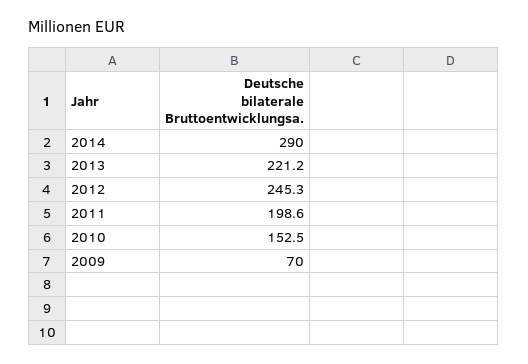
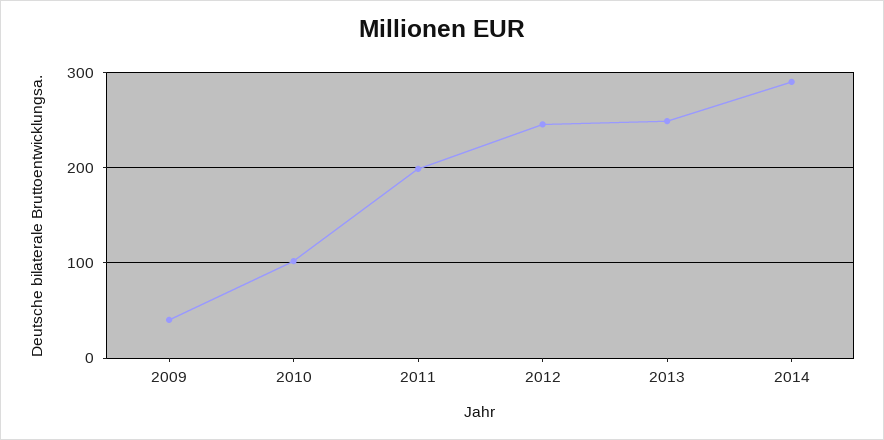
  {
    "2014": 290,
-   "2013": 221.2,
+   "2013": 250,
    "2012": 245.3,
    "2011": 198.6,
-   "2010": 152.5,
+   "2010": 100,
-   "2009": 70
+   "2009": 40
  }

